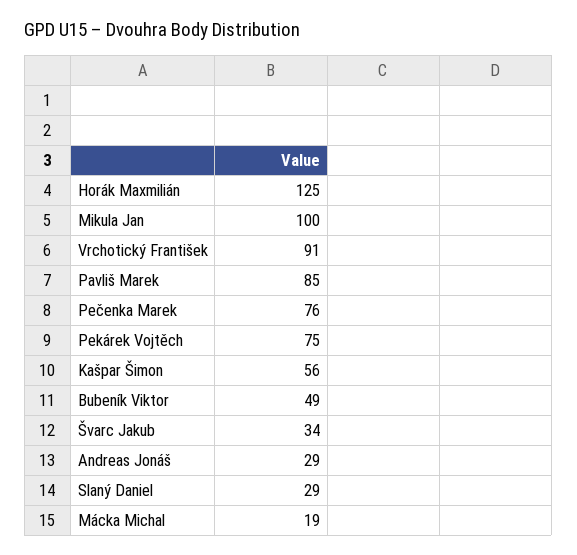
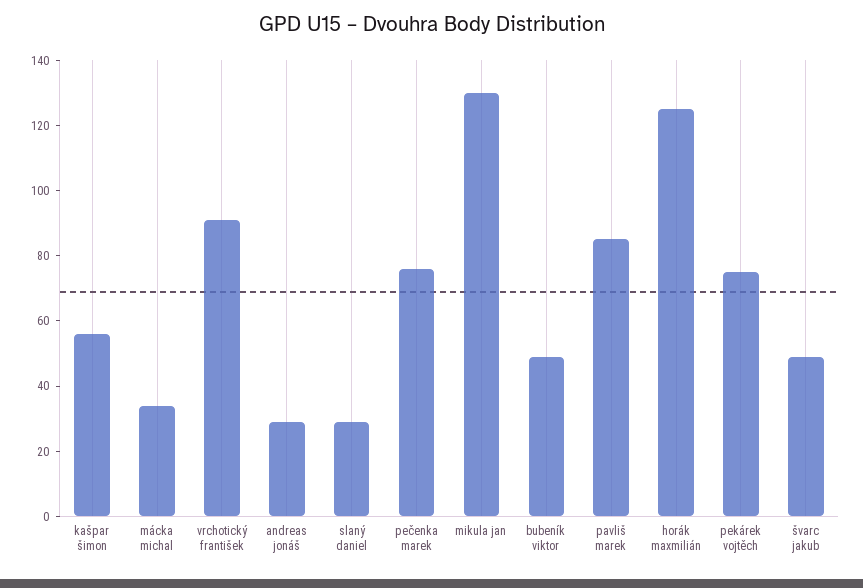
  {
    "Horák Maxmilián": 125,
-   "Mikula Jan": 100,
+   "Mikula Jan": 130,
    "Vrchotický František": 91,
    "Pavliš Marek": 85,
    "Pečenka Marek": 76,
    "Pekárek Vojtěch": 75,
    "Kašpar Šimon": 56,
    "Bubeník Viktor": 49,
-   "Švarc Jakub": 34,
+   "Švarc Jakub": 50,
    "Andreas Jonáš": 29,
    "Slaný Daniel": 29,
-   "Mácka Michal": 19
+   "Mácka Michal": 35
  }

